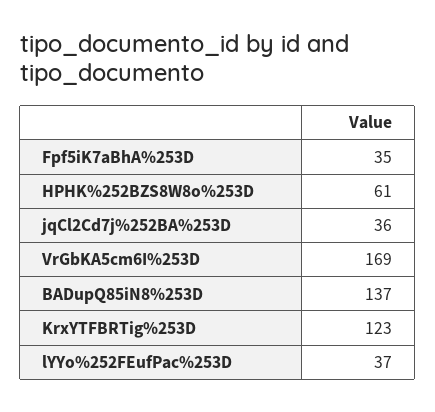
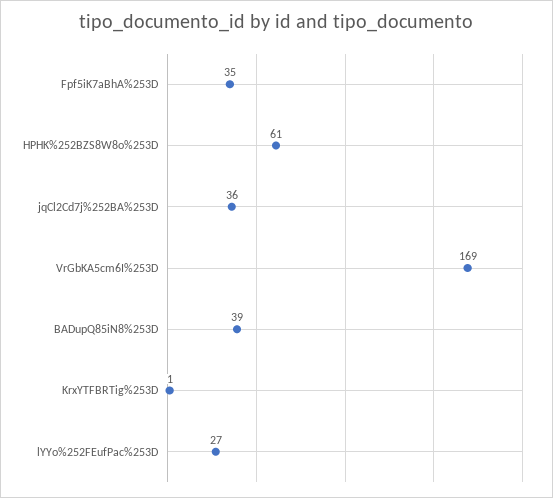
  {
    "Fpf5iK7aBhA%253D": 35,
    "HPHK%252BZS8W8o%253D": 61,
    "jqCl2Cd7j%252BA%253D": 36,
    "VrGbKA5cm6I%253D": 169,
-   "BADupQ85iN8%253D": 137,
+   "BADupQ85iN8%253D": 39,
-   "KrxYTFBRTig%253D": 123,
+   "KrxYTFBRTig%253D": 1,
-   "lYYo%252FEufPac%253D": 37
+   "lYYo%252FEufPac%253D": 27
  }

